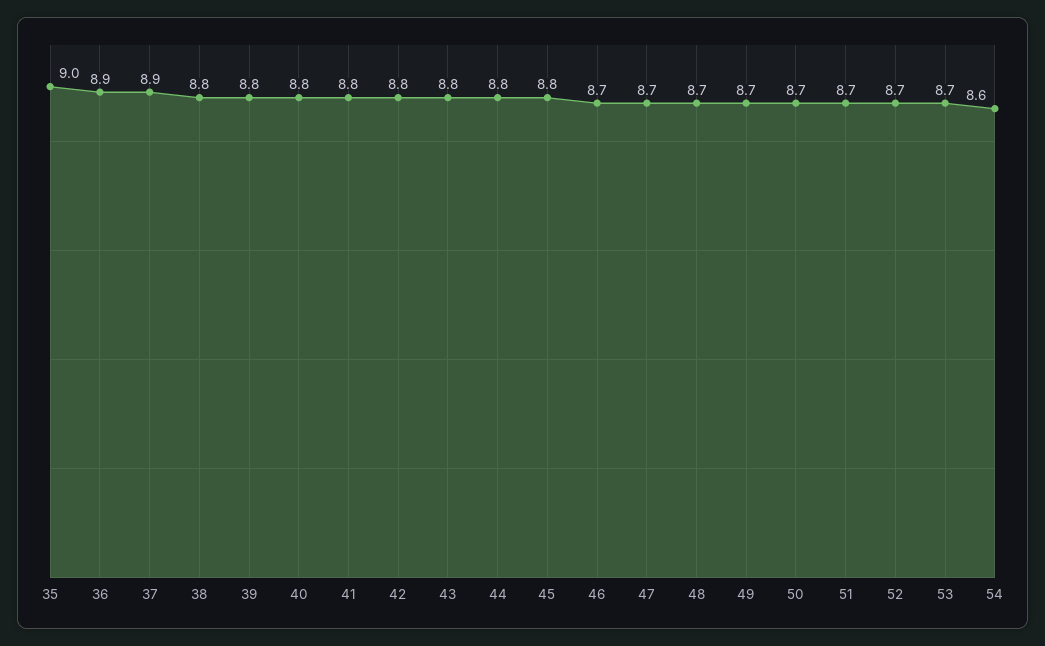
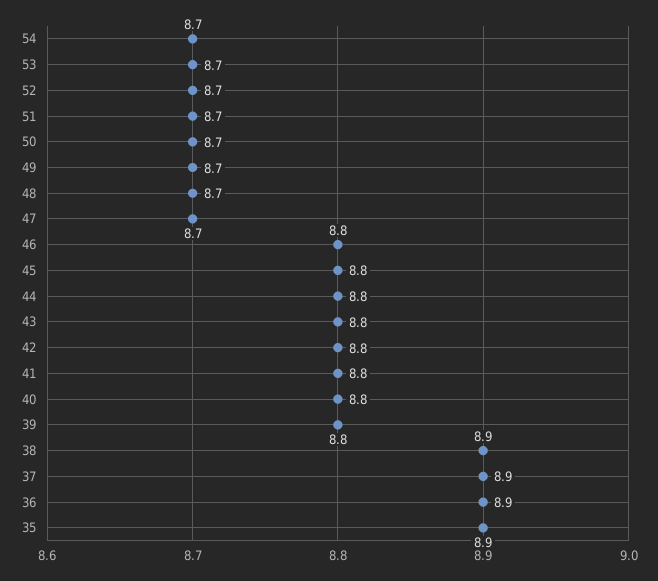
  {
-   "35": 9,
+   "35": 8.9,
    "36": 8.9,
    "37": 8.9,
-   "38": 8.8,
+   "38": 8.9,
    "39": 8.8,
    "40": 8.8,
    "41": 8.8,
    "42": 8.8,
    "43": 8.8,
    "44": 8.8,
    "45": 8.8,
-   "46": 8.7,
+   "46": 8.8,
    "47": 8.7,
    "48": 8.7,
    "49": 8.7,
    "50": 8.7,
    "51": 8.7,
    "52": 8.7,
    "53": 8.7,
-   "54": 8.6
+   "54": 8.7
  }

